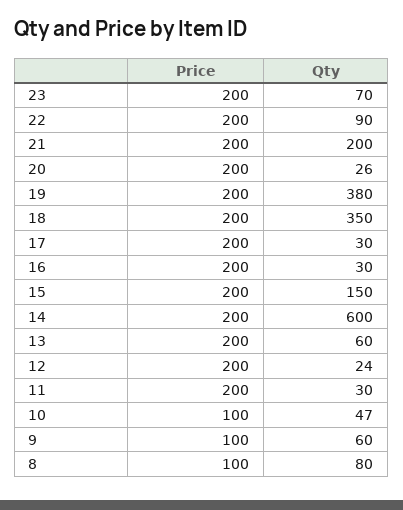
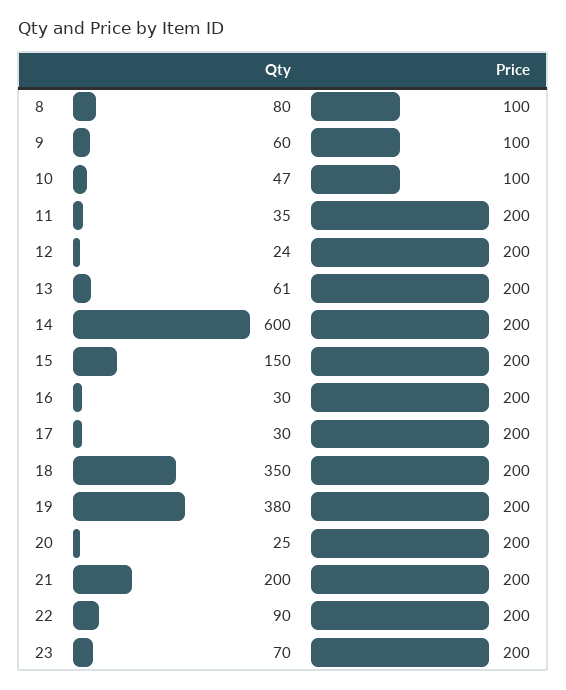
  {
    "Price": {
      "23": 200,
      "22": 200,
      "21": 200,
      "20": 200,
      "19": 200,
      "18": 200,
      "17": 200,
      "16": 200,
      "15": 200,
      "14": 200,
      "13": 200,
      "12": 200,
      "11": 200,
      "10": 100,
      "9": 100,
      "8": 100
    },
    "Qty": {
      "23": 70,
      "22": 90,
      "21": 200,
-     "20": 26,
+     "20": 25,
      "19": 380,
      "18": 350,
      "17": 30,
      "16": 30,
      "15": 150,
      "14": 600,
-     "13": 60,
+     "13": 61,
      "12": 24,
-     "11": 30,
+     "11": 35,
      "10": 47,
      "9": 60,
      "8": 80
    }
  }

